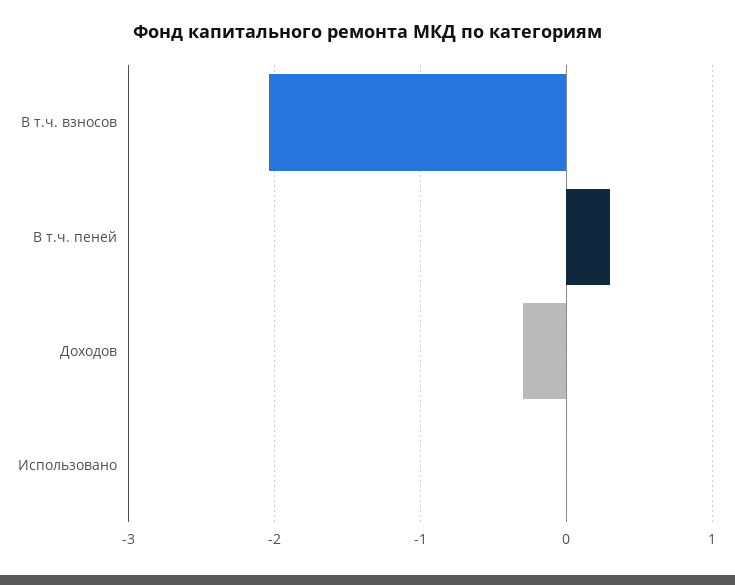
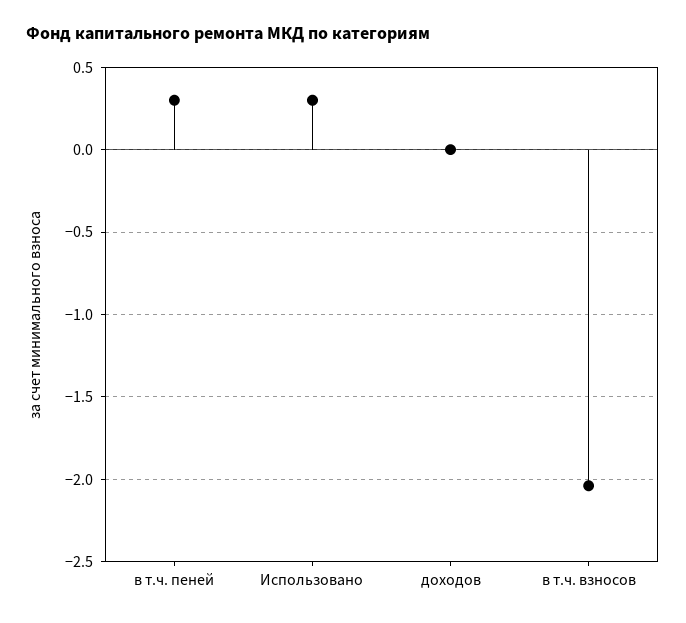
  {
    "В т.ч. взносов": -2.05,
    "В т.ч. пеней": 0.3,
-   "Доходов": -0.3,
+   "Доходов": 0,
-   "Использовано": 0
+   "Использовано": 0.3
  }

